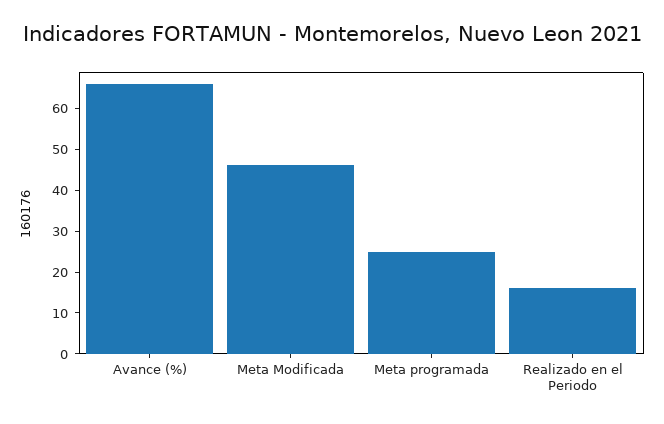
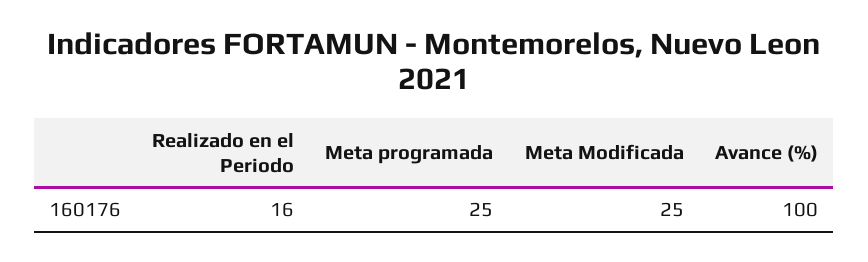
  {
-   "Avance (%)": 65,
+   "Avance (%)": 100,
-   "Meta Modificada": 45,
+   "Meta Modificada": 25,
    "Meta programada": 25,
    "Realizado en el Periodo": 16
  }

